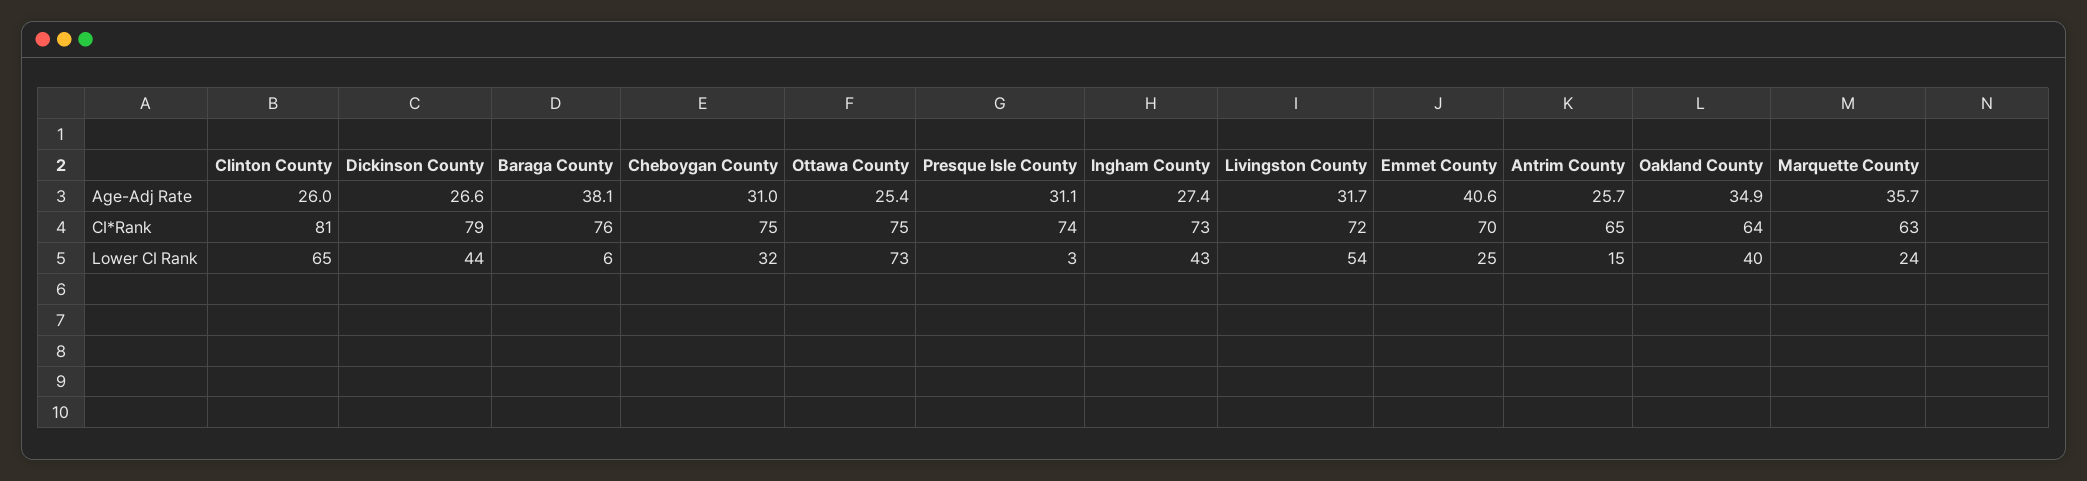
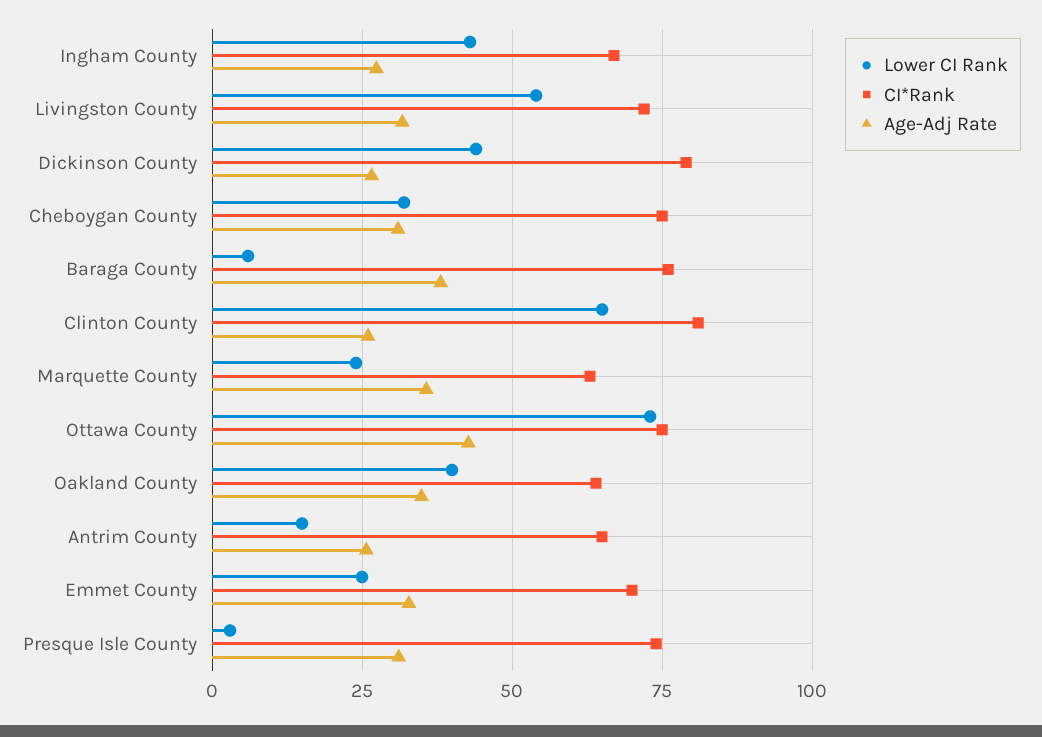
  {
    "Age-Adj Rate": {
      "Clinton County": 26,
      "Dickinson County": 26.6,
      "Baraga County": 38.1,
      "Cheboygan County": 31,
-     "Ottawa County": 25.4,
+     "Ottawa County": 42.5,
      "Presque Isle County": 31.1,
      "Ingham County": 27.4,
      "Livingston County": 31.7,
-     "Emmet County": 40.6,
+     "Emmet County": 32.5,
      "Antrim County": 25.7,
      "Oakland County": 34.9,
      "Marquette County": 35.7
    },
    "CI*Rank": {
      "Clinton County": 81,
      "Dickinson County": 79,
      "Baraga County": 76,
      "Cheboygan County": 75,
      "Ottawa County": 75,
      "Presque Isle County": 74,
-     "Ingham County": 73,
+     "Ingham County": 67.5,
      "Livingston County": 72,
      "Emmet County": 70,
      "Antrim County": 65,
      "Oakland County": 64,
      "Marquette County": 63
    },
    "Lower CI Rank": {
      "Clinton County": 65,
      "Dickinson County": 44,
      "Baraga County": 6,
      "Cheboygan County": 32,
      "Ottawa County": 73,
      "Presque Isle County": 3,
      "Ingham County": 43,
      "Livingston County": 54,
      "Emmet County": 25,
      "Antrim County": 15,
      "Oakland County": 40,
      "Marquette County": 24
    }
  }

